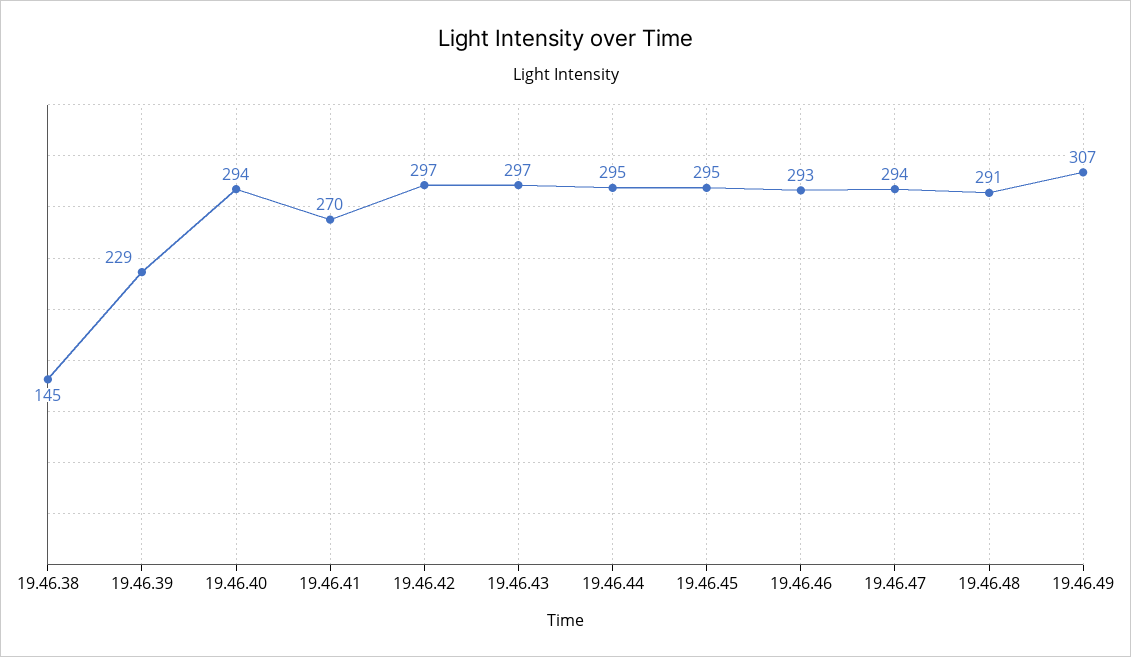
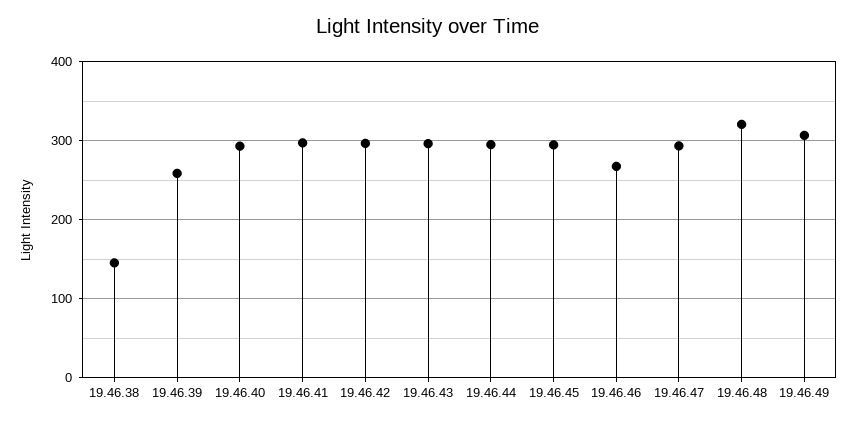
  {
    "19.46.38": 145,
-   "19.46.39": 229,
+   "19.46.39": 260,
    "19.46.40": 294,
-   "19.46.41": 270,
+   "19.46.41": 300,
    "19.46.42": 297,
    "19.46.43": 297,
    "19.46.44": 295,
    "19.46.45": 295,
-   "19.46.46": 293,
+   "19.46.46": 270,
    "19.46.47": 294,
-   "19.46.48": 291,
+   "19.46.48": 320,
    "19.46.49": 307
  }

